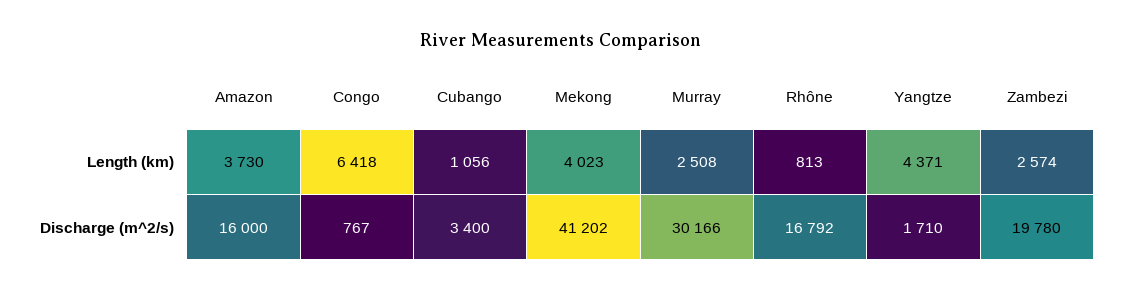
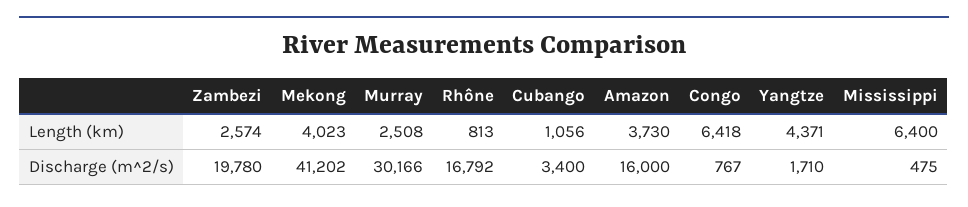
  {
    "Amazon": {
      "Length (km)": 3730,
      "Discharge (m^2/s)": 16000
    },
    "Congo": {
      "Length (km)": 6418,
      "Discharge (m^2/s)": 767
    },
    "Cubango": {
      "Length (km)": 1056,
      "Discharge (m^2/s)": 3400
    },
    "Mekong": {
      "Length (km)": 4023,
      "Discharge (m^2/s)": 41202
    },
    "Murray": {
      "Length (km)": 2508,
      "Discharge (m^2/s)": 30166
    },
    "Rhône": {
      "Length (km)": 813,
      "Discharge (m^2/s)": 16792
    },
    "Yangtze": {
      "Length (km)": 4371,
      "Discharge (m^2/s)": 1710
    },
    "Zambezi": {
      "Length (km)": 2574,
      "Discharge (m^2/s)": 19780
-   }
+   },
+   "Mississippi": {
+     "Length (km)": 6400,
+     "Discharge (m^2/s)": 475
+   }
  }

